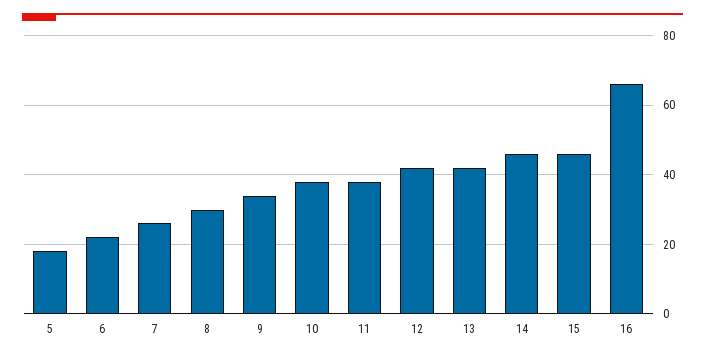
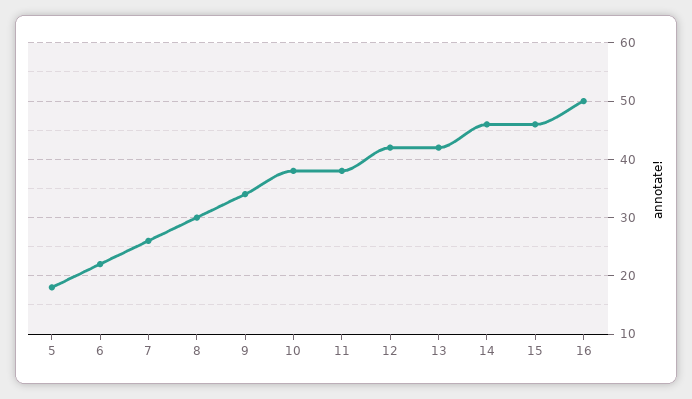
  {
    "5": 20,
    "6": 20,
    "7": 25,
    "8": 30,
    "9": 35,
    "10": 40,
    "11": 40,
    "12": 40,
    "13": 40,
    "14": 45,
    "15": 45,
-   "16": 65
+   "16": 50
  }

